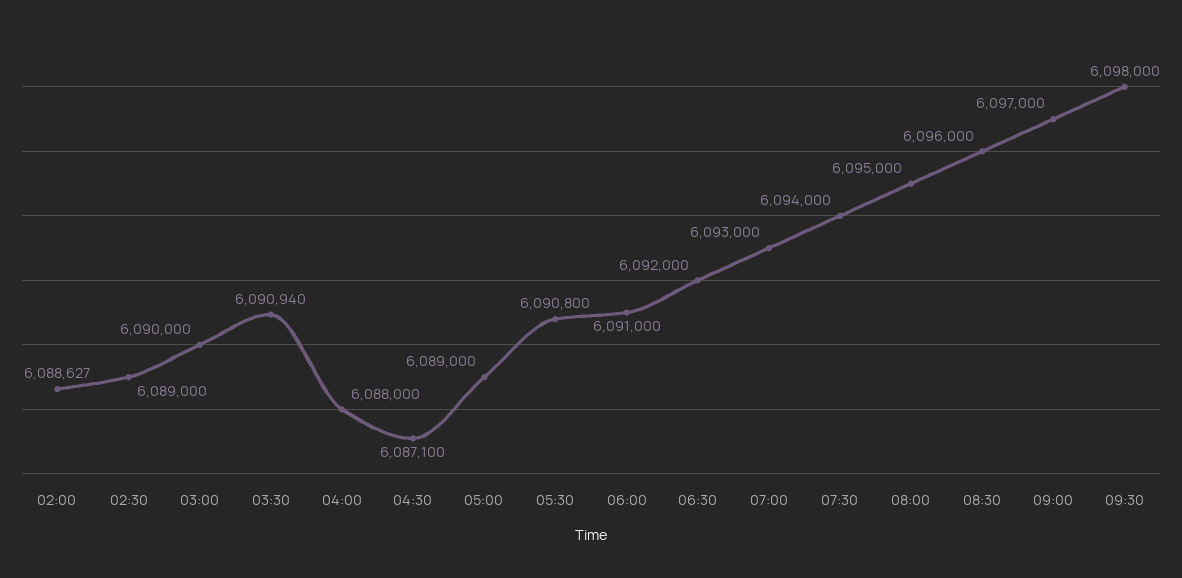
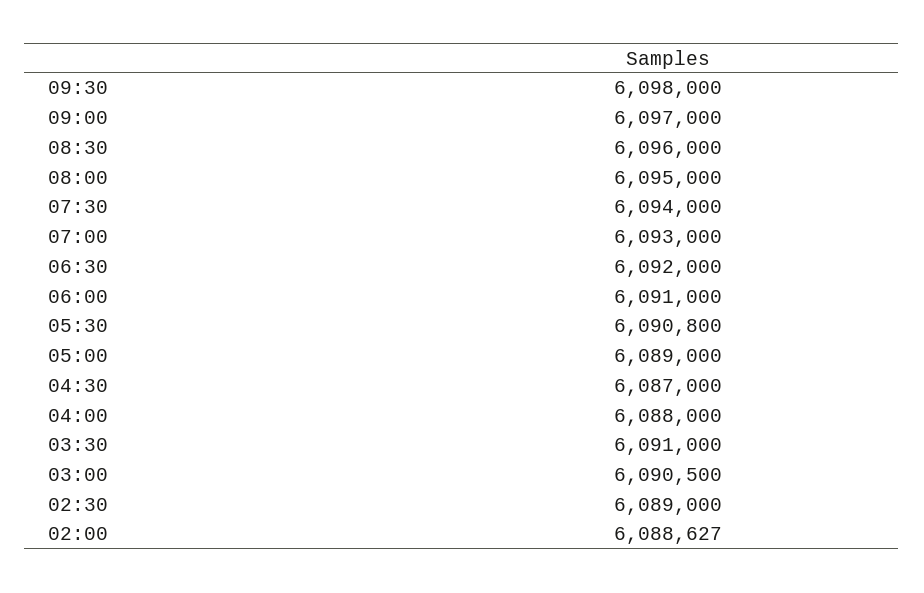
  {
    "02:00": 6088627,
    "02:30": 6089000,
-   "03:00": 6090000,
+   "03:00": 6090500,
-   "03:30": 6090940,
+   "03:30": 6091000,
    "04:00": 6088000,
-   "04:30": 6087100,
+   "04:30": 6087000,
    "05:00": 6089000,
    "05:30": 6090800,
    "06:00": 6091000,
    "06:30": 6092000,
    "07:00": 6093000,
    "07:30": 6094000,
    "08:00": 6095000,
    "08:30": 6096000,
    "09:00": 6097000,
    "09:30": 6098000
  }

